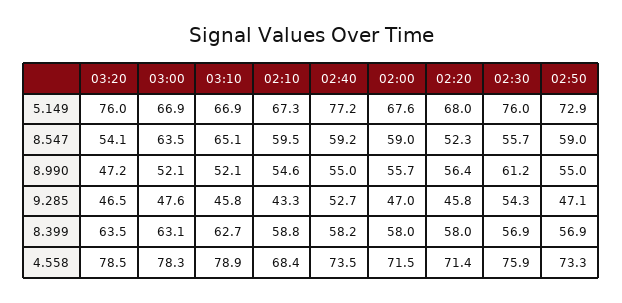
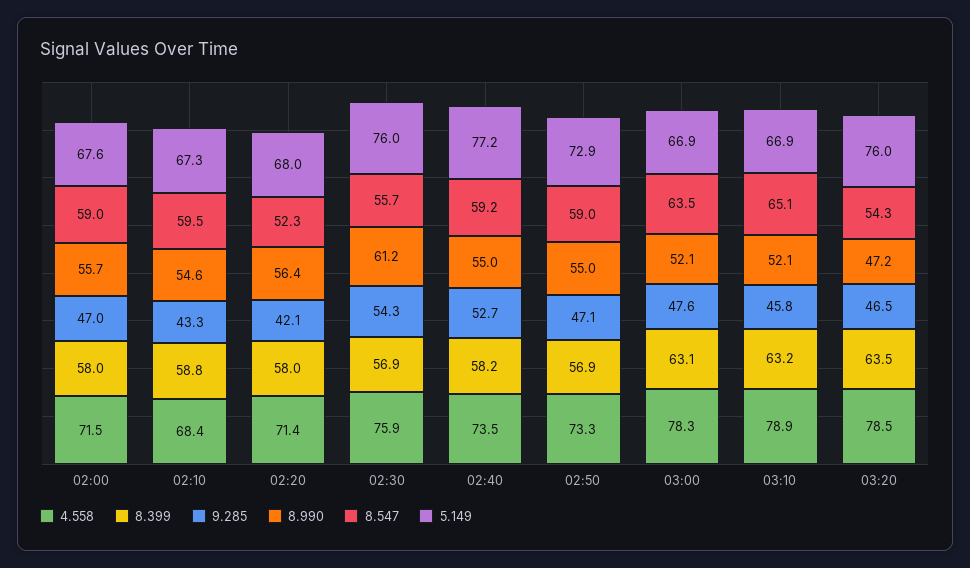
  {
    "5.149": {
      "03:20": 76,
      "03:00": 66.9,
      "03:10": 66.9,
      "02:10": 67.3,
      "02:40": 77.2,
      "02:00": 67.6,
      "02:20": 68,
      "02:30": 76,
      "02:50": 72.9
    },
    "8.547": {
-     "03:20": 54.1,
+     "03:20": 54.3,
      "03:00": 63.5,
      "03:10": 65.1,
      "02:10": 59.5,
      "02:40": 59.2,
      "02:00": 59,
      "02:20": 52.3,
      "02:30": 55.7,
      "02:50": 59
    },
    "8.990": {
      "03:20": 47.2,
      "03:00": 52.1,
      "03:10": 52.1,
      "02:10": 54.6,
      "02:40": 55,
      "02:00": 55.7,
      "02:20": 56.4,
      "02:30": 61.2,
      "02:50": 55
    },
    "9.285": {
      "03:20": 46.5,
      "03:00": 47.6,
      "03:10": 45.8,
      "02:10": 43.3,
      "02:40": 52.7,
      "02:00": 47,
-     "02:20": 45.8,
+     "02:20": 42.1,
      "02:30": 54.3,
      "02:50": 47.1
    },
    "8.399": {
      "03:20": 63.5,
      "03:00": 63.1,
-     "03:10": 62.7,
+     "03:10": 63.2,
      "02:10": 58.8,
      "02:40": 58.2,
      "02:00": 58,
      "02:20": 58,
      "02:30": 56.9,
      "02:50": 56.9
    },
    "4.558": {
      "03:20": 78.5,
      "03:00": 78.3,
      "03:10": 78.9,
      "02:10": 68.4,
      "02:40": 73.5,
      "02:00": 71.5,
      "02:20": 71.4,
      "02:30": 75.9,
      "02:50": 73.3
    }
  }

